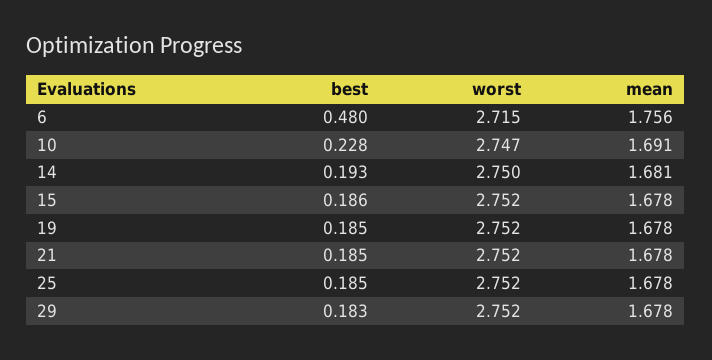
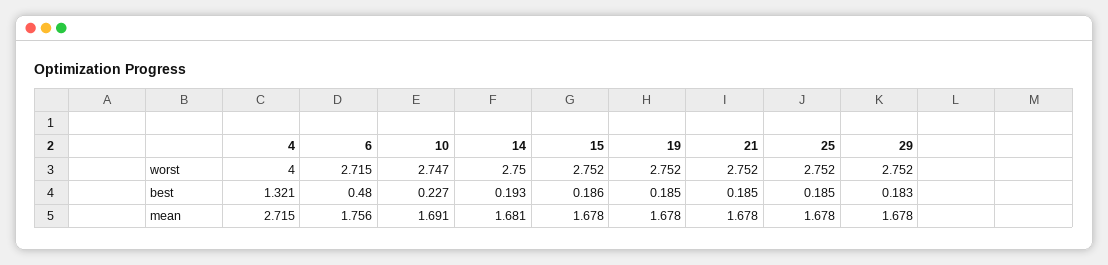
  {
    "best": {
      "6": 0.48,
-     "10": 0.228,
+     "10": 0.227,
      "14": 0.193,
      "15": 0.186,
      "19": 0.185,
      "21": 0.185,
      "25": 0.185,
-     "29": 0.183
+     "29": 0.183,
+     "4": 1.321
    },
    "worst": {
      "6": 2.715,
      "10": 2.747,
      "14": 2.75,
      "15": 2.752,
      "19": 2.752,
      "21": 2.752,
      "25": 2.752,
-     "29": 2.752
+     "29": 2.752,
+     "4": 4
    },
    "mean": {
      "6": 1.756,
      "10": 1.691,
      "14": 1.681,
      "15": 1.678,
      "19": 1.678,
      "21": 1.678,
      "25": 1.678,
-     "29": 1.678
+     "29": 1.678,
+     "4": 2.715
    }
  }

